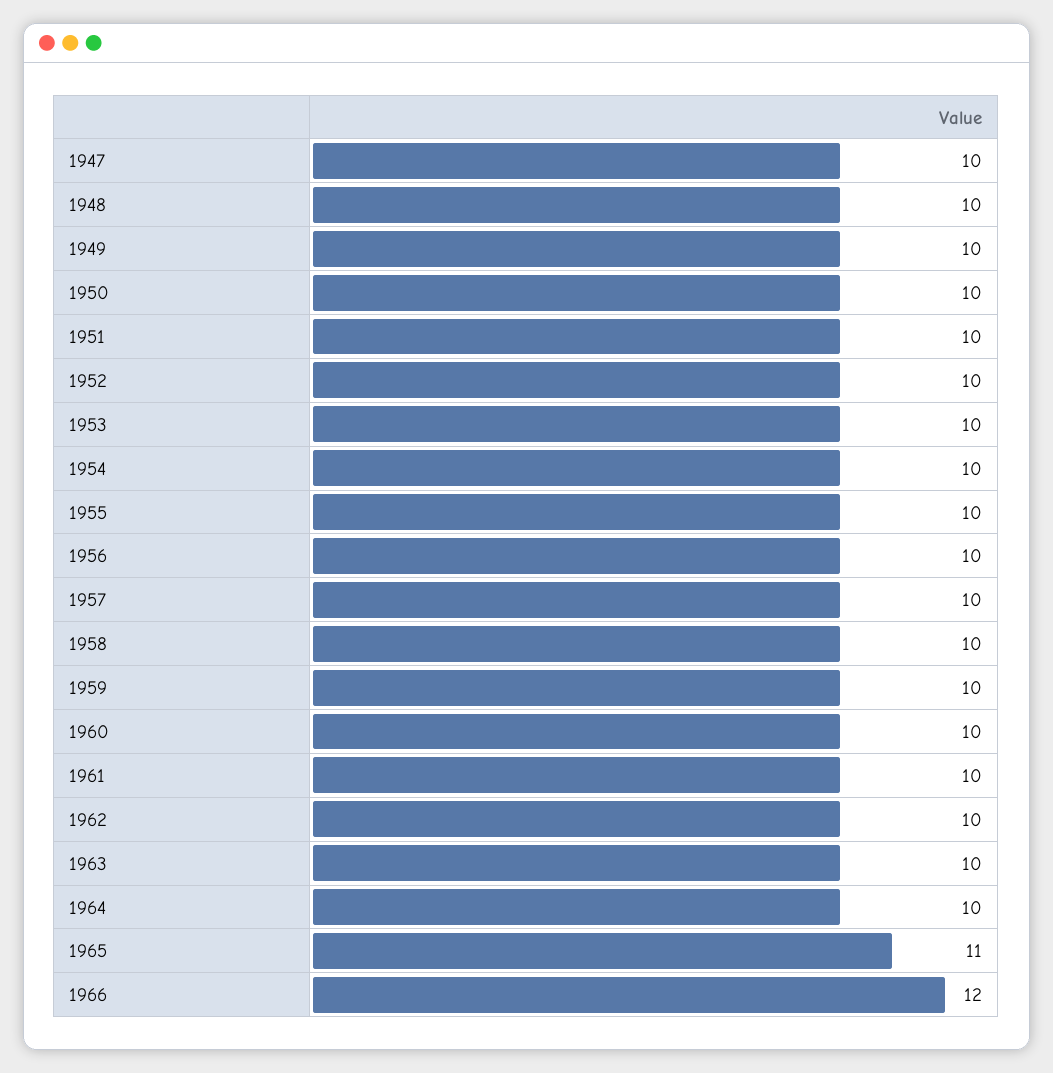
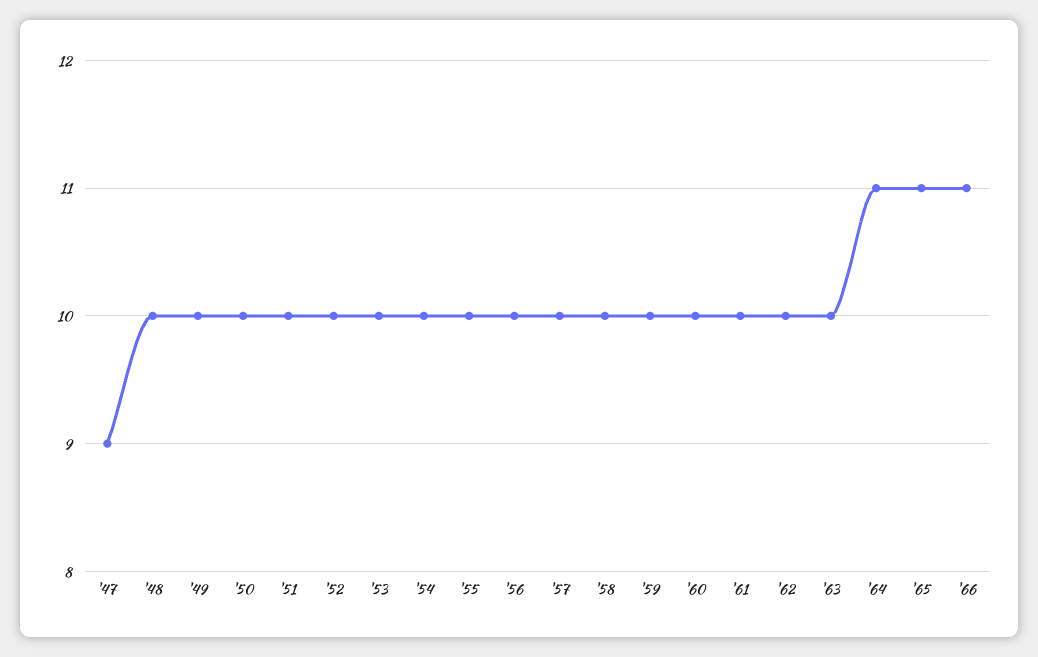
  {
-   "1947": 10,
+   "1947": 9,
    "1948": 10,
    "1949": 10,
    "1950": 10,
    "1951": 10,
    "1952": 10,
    "1953": 10,
    "1954": 10,
    "1955": 10,
    "1956": 10,
    "1957": 10,
    "1958": 10,
    "1959": 10,
    "1960": 10,
    "1961": 10,
    "1962": 10,
    "1963": 10,
-   "1964": 10,
+   "1964": 11,
    "1965": 11,
-   "1966": 12
+   "1966": 11
  }

